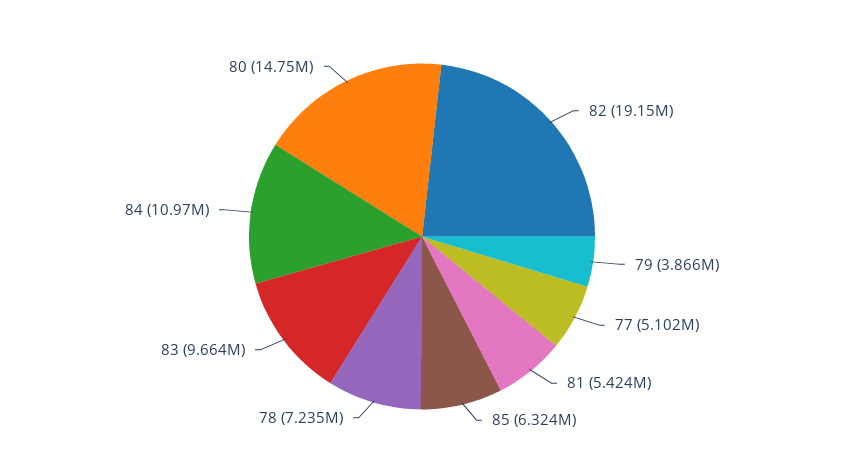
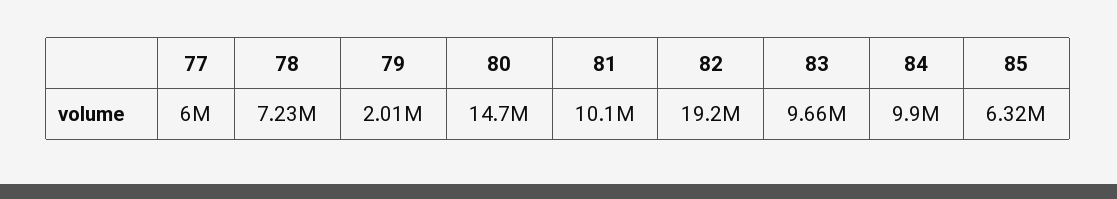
  {
    "82": 19150000,
-   "79": 3866000,
+   "79": 2010000,
-   "77": 5102000,
+   "77": 6000000,
-   "81": 5424000,
+   "81": 10100000,
    "85": 6324000,
    "78": 7235000,
    "83": 9664000,
-   "84": 10970000,
+   "84": 9900000,
    "80": 14750000
  }

